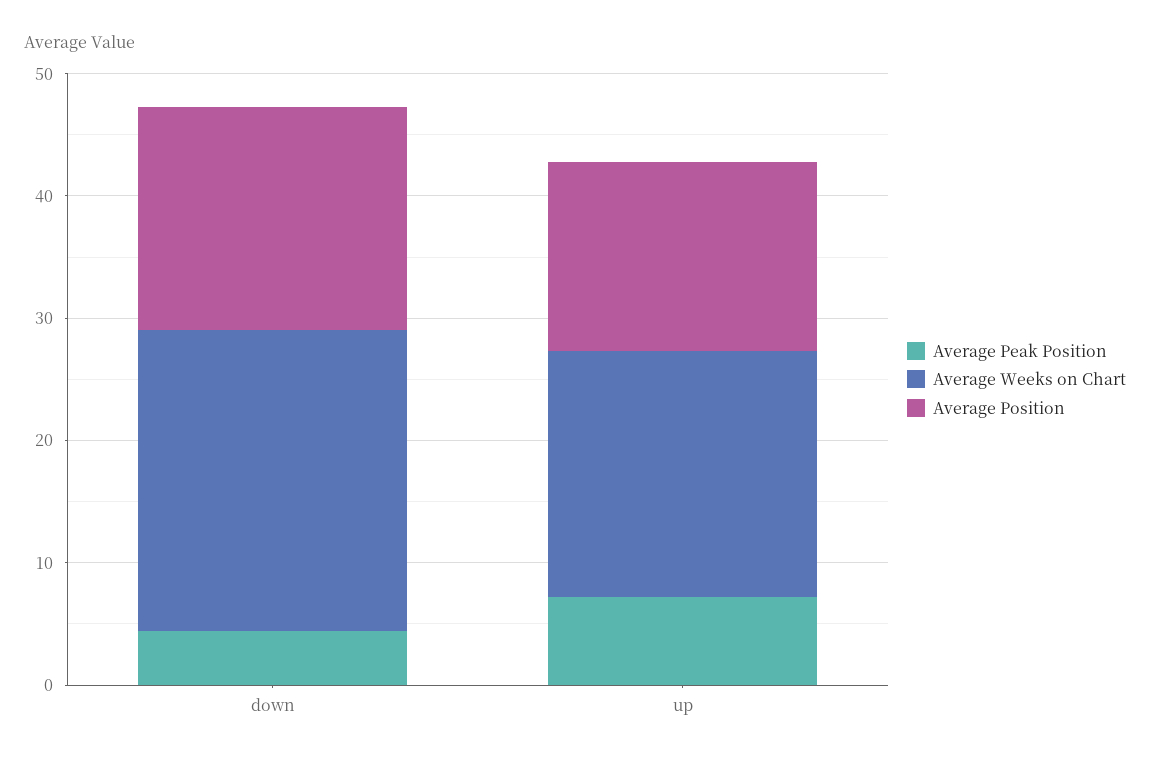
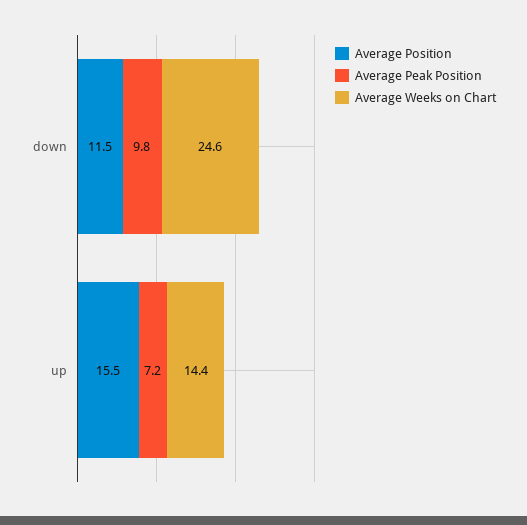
  {
    "Average Peak Position": {
-     "down": 4,
+     "down": 9.8,
      "up": 7.2
    },
    "Average Weeks on Chart": {
      "down": 24.6,
-     "up": 20
+     "up": 14.4
    },
    "Average Position": {
-     "down": 18,
+     "down": 11.5,
      "up": 15.5
    }
  }

